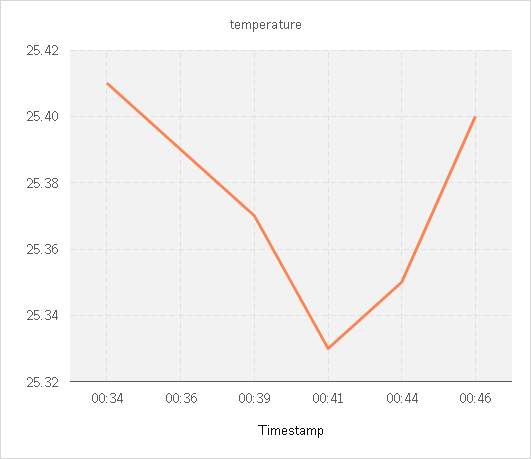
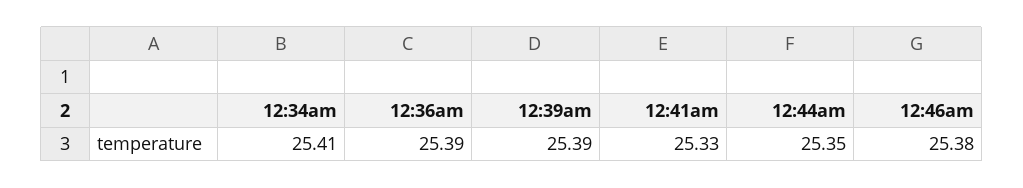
  {
    "00:34": 25.41,
    "00:36": 25.39,
-   "00:39": 25.37,
+   "00:39": 25.39,
    "00:41": 25.33,
    "00:44": 25.35,
-   "00:46": 25.4
+   "00:46": 25.38
  }

